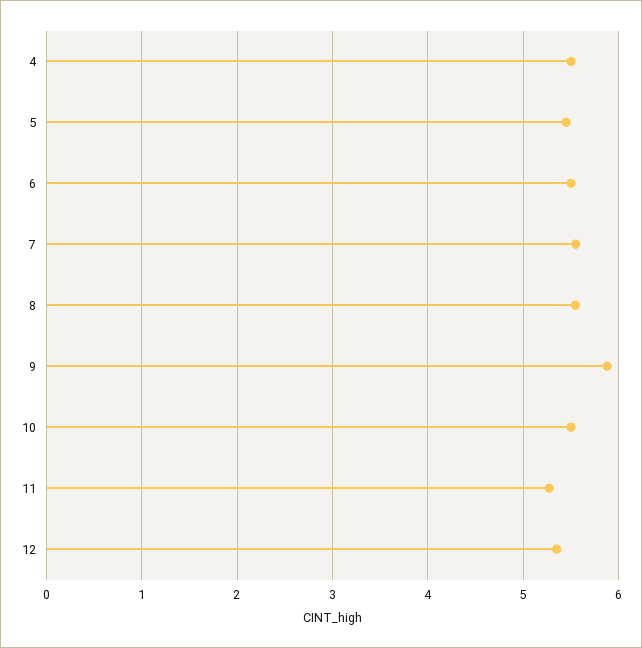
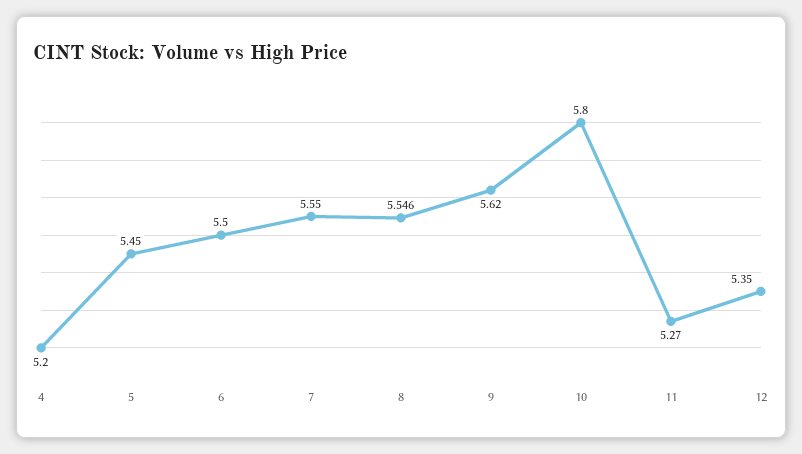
  {
-   "4": 5.5,
+   "4": 5.2,
    "5": 5.45,
    "6": 5.5,
    "7": 5.55,
    "8": 5.546,
-   "9": 5.9,
+   "9": 5.62,
-   "10": 5.5,
+   "10": 5.8,
    "11": 5.27,
    "12": 5.35
  }

